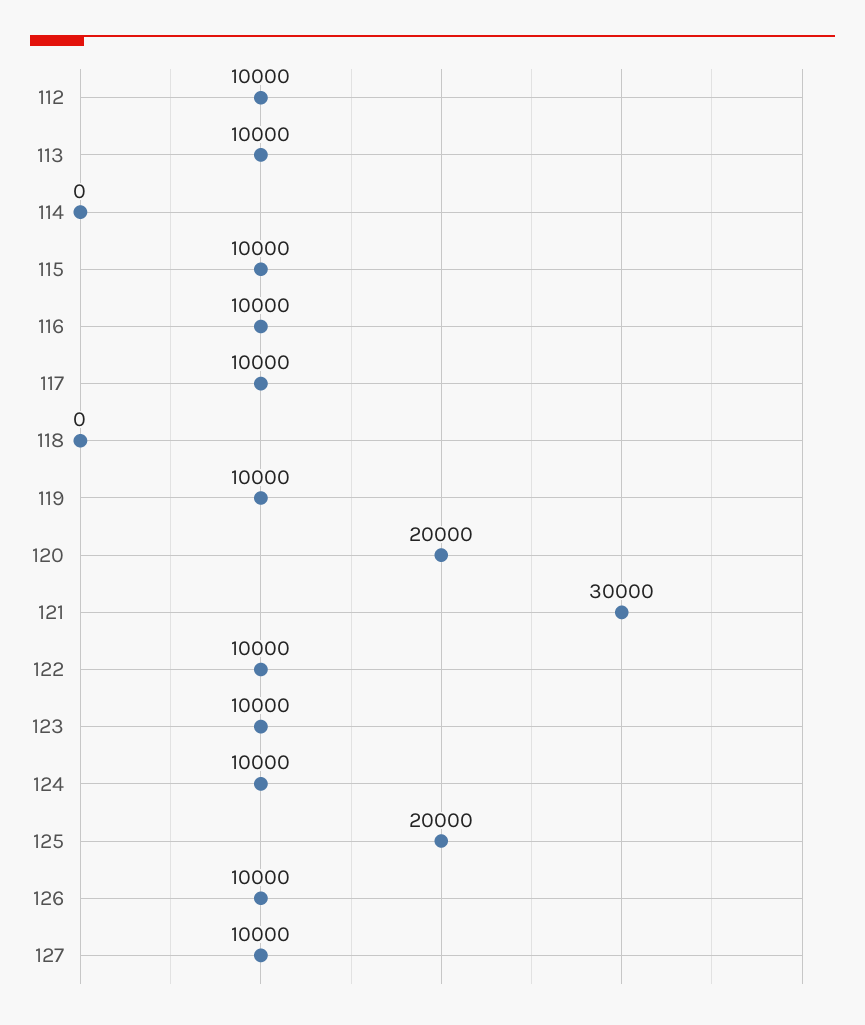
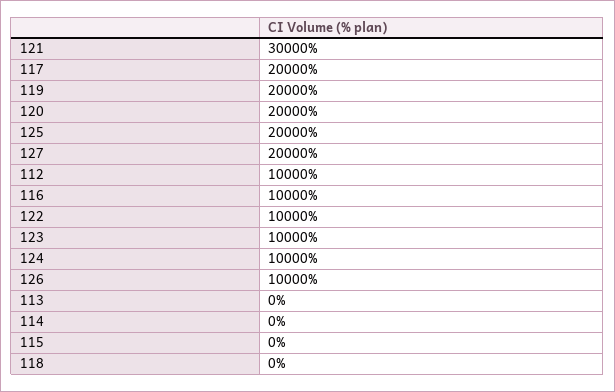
  {
    "112": 10000,
-   "113": 10000,
+   "113": 0,
    "114": 0,
-   "115": 10000,
+   "115": 0,
    "116": 10000,
-   "117": 10000,
+   "117": 20000,
    "118": 0,
-   "119": 10000,
+   "119": 20000,
    "120": 20000,
    "121": 30000,
    "122": 10000,
    "123": 10000,
    "124": 10000,
    "125": 20000,
    "126": 10000,
-   "127": 10000
+   "127": 20000
  }

